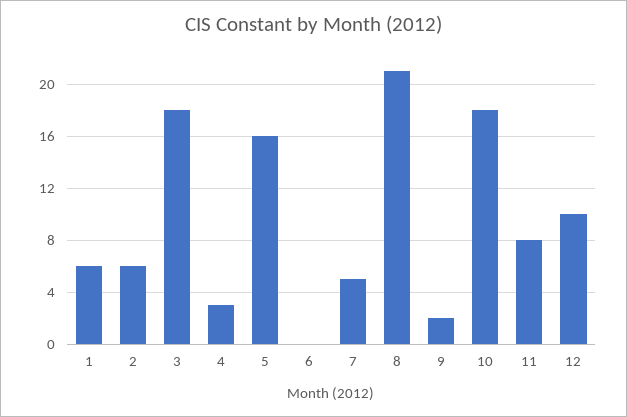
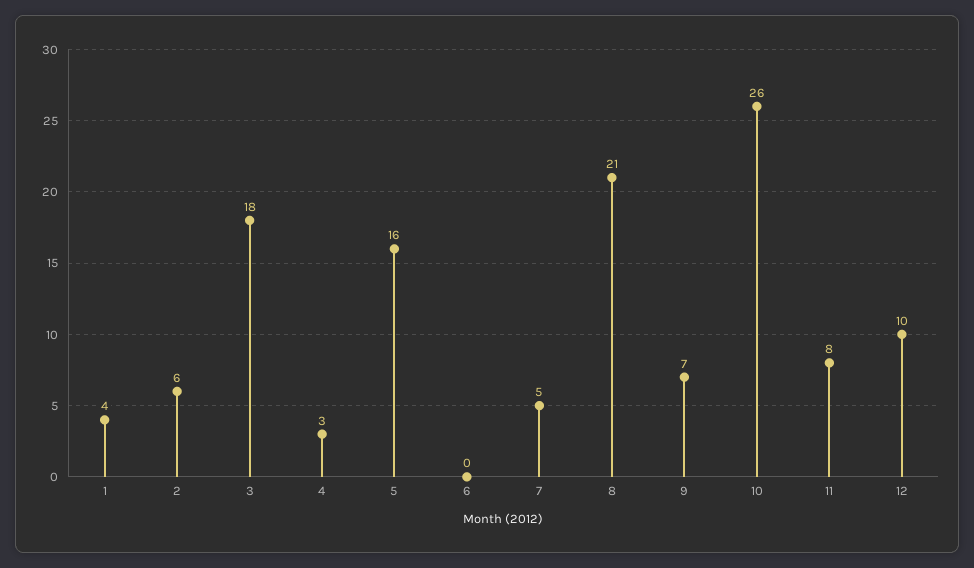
  {
-   "1": 6,
+   "1": 4,
    "2": 6,
    "3": 18,
    "4": 3,
    "5": 16,
    "6": 0,
    "7": 5,
    "8": 21,
-   "9": 2,
+   "9": 7,
-   "10": 18,
+   "10": 26,
    "11": 8,
    "12": 10
  }

